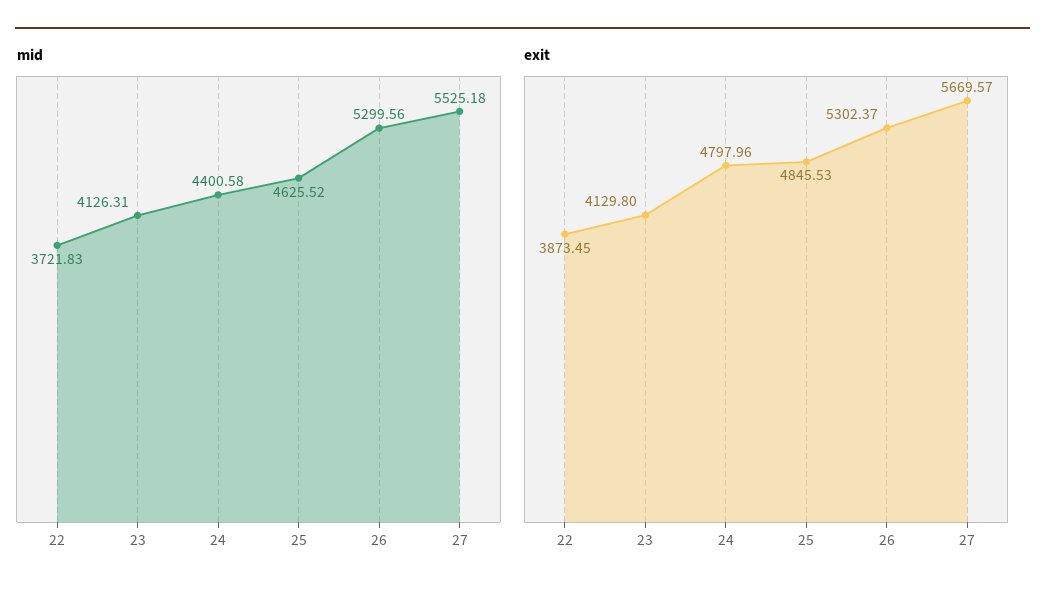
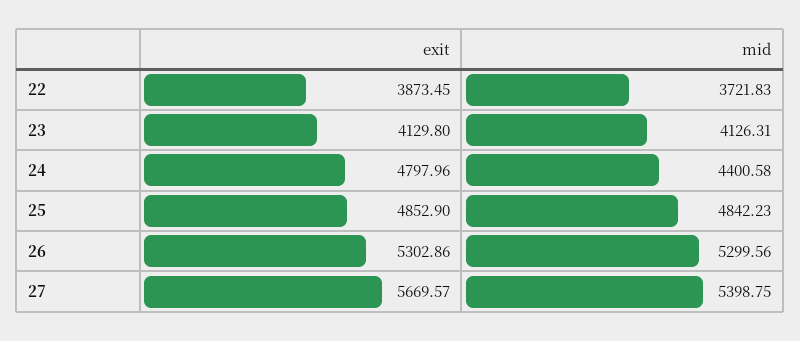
  {
    "mid": {
      "22": 3721.83,
      "23": 4126.31,
      "24": 4400.58,
-     "25": 4625.52,
+     "25": 4842.23,
      "26": 5299.56,
-     "27": 5525.18
+     "27": 5398.75
    },
    "exit": {
      "22": 3873.45,
      "23": 4129.8,
      "24": 4797.96,
-     "25": 4845.53,
+     "25": 4852.9,
-     "26": 5302.37,
+     "26": 5302.86,
      "27": 5669.57
    }
  }

